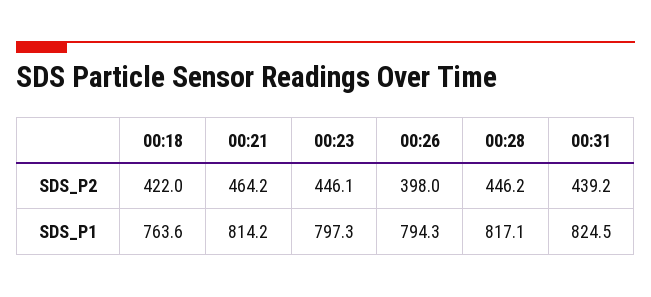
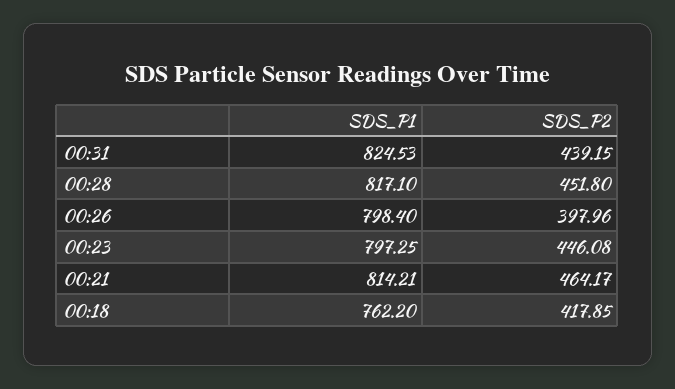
  {
    "00:18": {
-     "SDS_P2": 422,
+     "SDS_P2": 417.85,
-     "SDS_P1": 763.6
+     "SDS_P1": 762.2
    },
    "00:21": {
      "SDS_P2": 464.17,
      "SDS_P1": 814.21
    },
    "00:23": {
      "SDS_P2": 446.08,
      "SDS_P1": 797.25
    },
    "00:26": {
      "SDS_P2": 397.96,
-     "SDS_P1": 794.3
+     "SDS_P1": 798.4
    },
    "00:28": {
-     "SDS_P2": 446.2,
+     "SDS_P2": 451.8,
      "SDS_P1": 817.1
    },
    "00:31": {
      "SDS_P2": 439.15,
      "SDS_P1": 824.53
    }
  }

